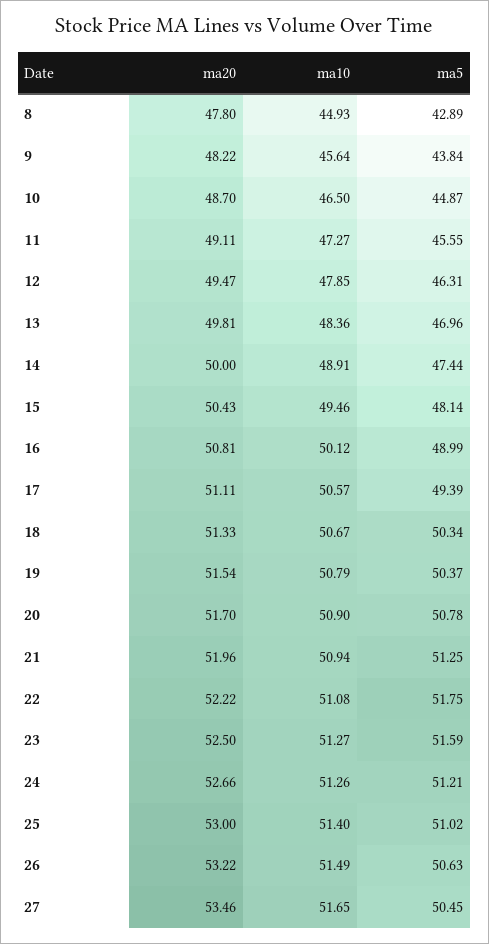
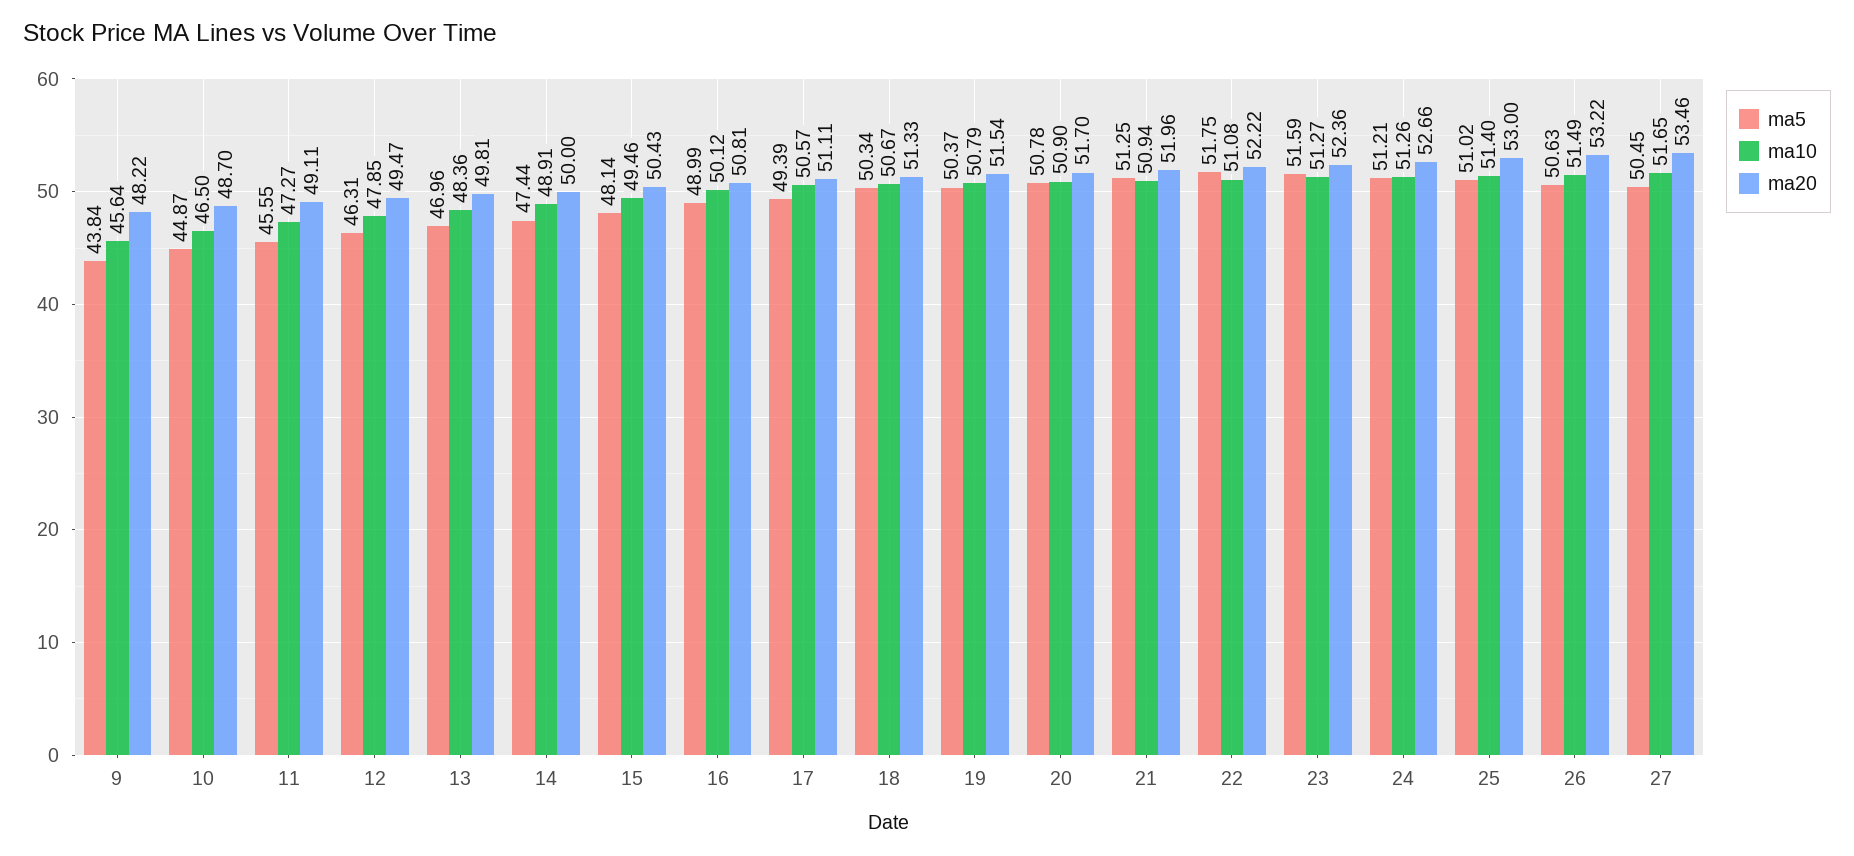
  {
    "ma20": {
-     "8": 47.8,
      "9": 48.22,
      "10": 48.7,
      "11": 49.11,
      "12": 49.47,
      "13": 49.81,
      "14": 50,
      "15": 50.43,
      "16": 50.81,
      "17": 51.11,
      "18": 51.33,
      "19": 51.54,
      "20": 51.7,
      "21": 51.96,
      "22": 52.22,
-     "23": 52.5,
+     "23": 52.36,
      "24": 52.66,
      "25": 53,
      "26": 53.22,
      "27": 53.46
    },
    "ma10": {
-     "8": 44.93,
      "9": 45.64,
      "10": 46.5,
      "11": 47.27,
      "12": 47.85,
      "13": 48.36,
      "14": 48.91,
      "15": 49.46,
      "16": 50.12,
      "17": 50.57,
      "18": 50.67,
      "19": 50.79,
      "20": 50.9,
      "21": 50.94,
      "22": 51.08,
      "23": 51.27,
      "24": 51.26,
      "25": 51.4,
      "26": 51.49,
      "27": 51.65
    },
    "ma5": {
-     "8": 42.89,
      "9": 43.84,
      "10": 44.87,
      "11": 45.55,
      "12": 46.31,
      "13": 46.96,
      "14": 47.44,
      "15": 48.14,
      "16": 48.99,
      "17": 49.39,
      "18": 50.34,
      "19": 50.37,
      "20": 50.78,
      "21": 51.25,
      "22": 51.75,
      "23": 51.59,
      "24": 51.21,
      "25": 51.02,
      "26": 50.63,
      "27": 50.45
    }
  }

